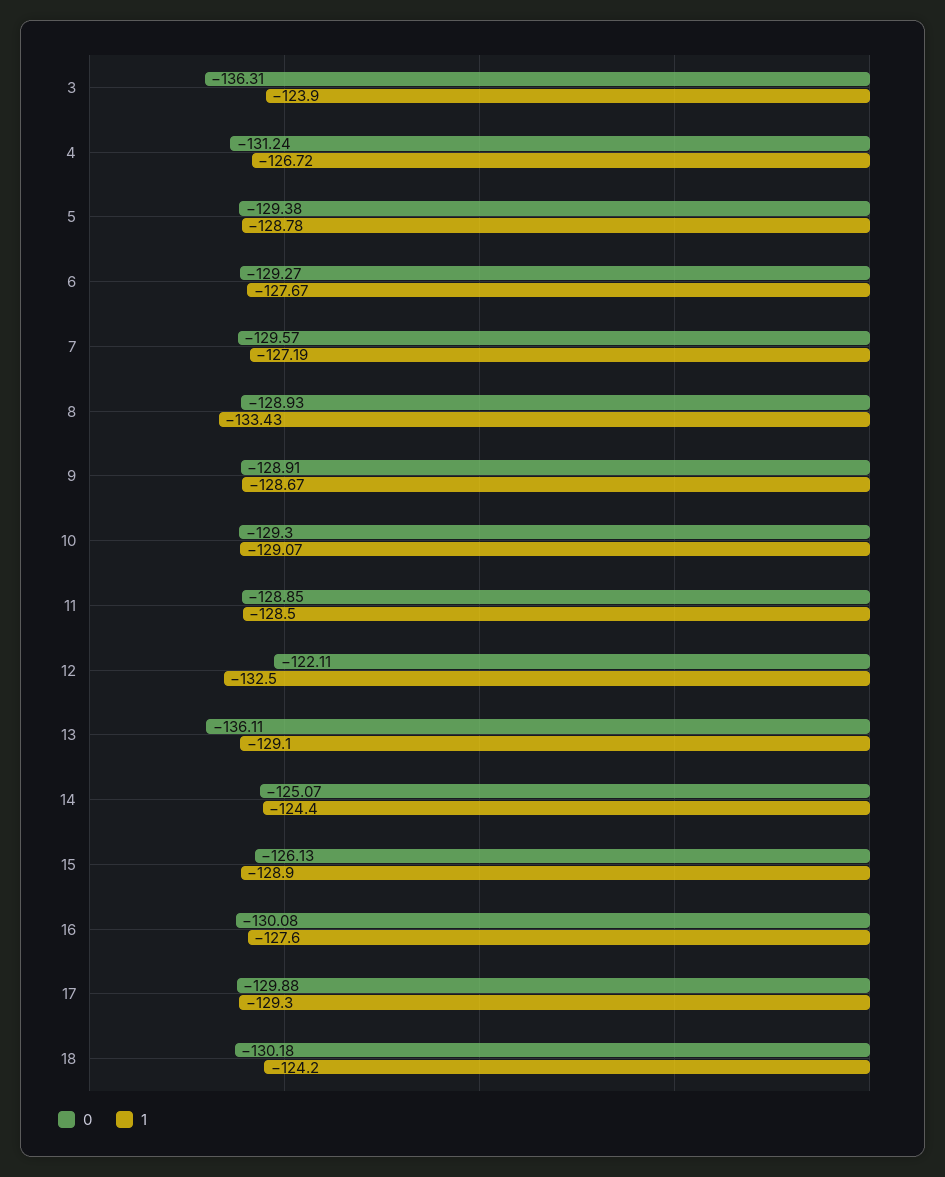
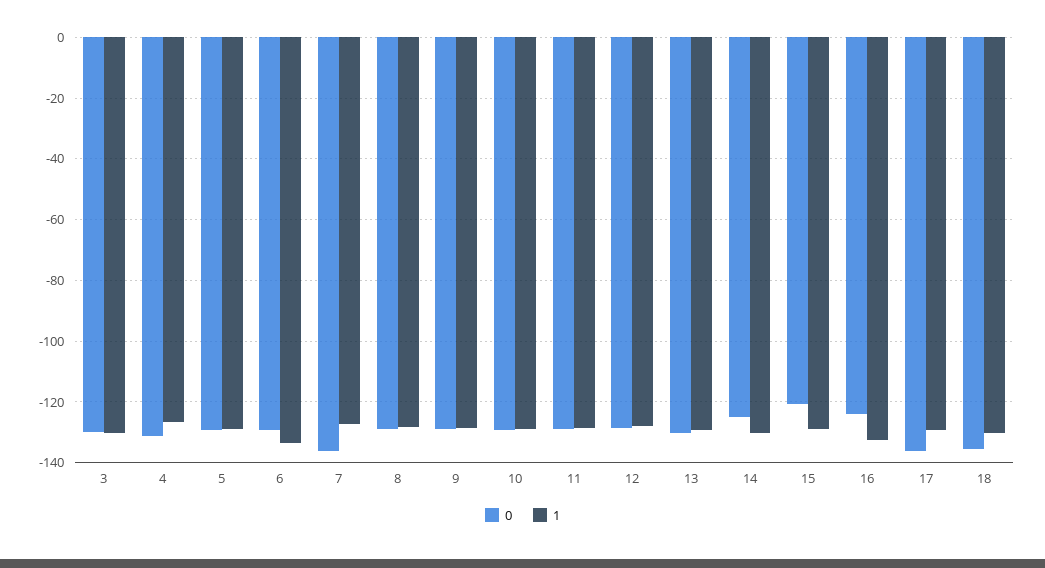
  {
    "0": {
-     "3": -136.31,
+     "3": -130,
      "4": -131.24,
      "5": -129.38,
      "6": -129.27,
-     "7": -129.57,
+     "7": -136,
      "8": -128.93,
      "9": -128.91,
      "10": -129.3,
      "11": -128.85,
-     "12": -122.11,
+     "12": -128,
-     "13": -136.11,
+     "13": -130,
      "14": -125.07,
-     "15": -126.13,
+     "15": -120,
-     "16": -130.08,
+     "16": -124,
-     "17": -129.88,
+     "17": -136,
-     "18": -130.18
+     "18": -136
    },
    "1": {
-     "3": -123.9,
+     "3": -130,
      "4": -126.72,
      "5": -128.78,
-     "6": -127.67,
+     "6": -134,
      "7": -127.19,
-     "8": -133.43,
+     "8": -128,
      "9": -128.67,
      "10": -129.07,
      "11": -128.5,
-     "12": -132.5,
+     "12": -128,
      "13": -129.1,
-     "14": -124.4,
+     "14": -130,
      "15": -128.9,
-     "16": -127.6,
+     "16": -132,
      "17": -129.3,
-     "18": -124.2
+     "18": -130
    }
  }

